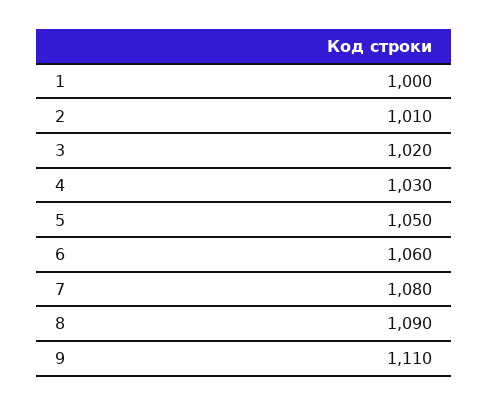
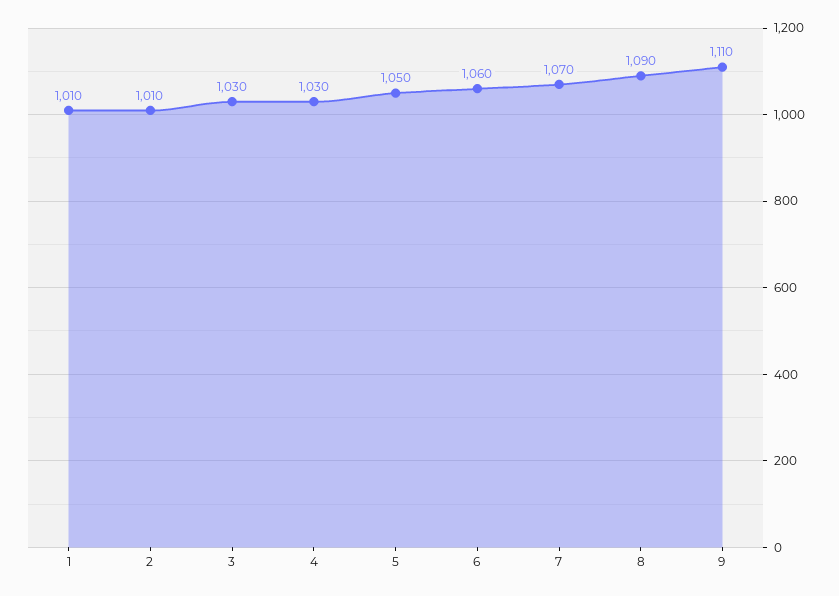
  {
-   "1": 1000,
+   "1": 1010,
    "2": 1010,
-   "3": 1020,
+   "3": 1030,
    "4": 1030,
    "5": 1050,
    "6": 1060,
-   "7": 1080,
+   "7": 1070,
    "8": 1090,
    "9": 1110
  }

